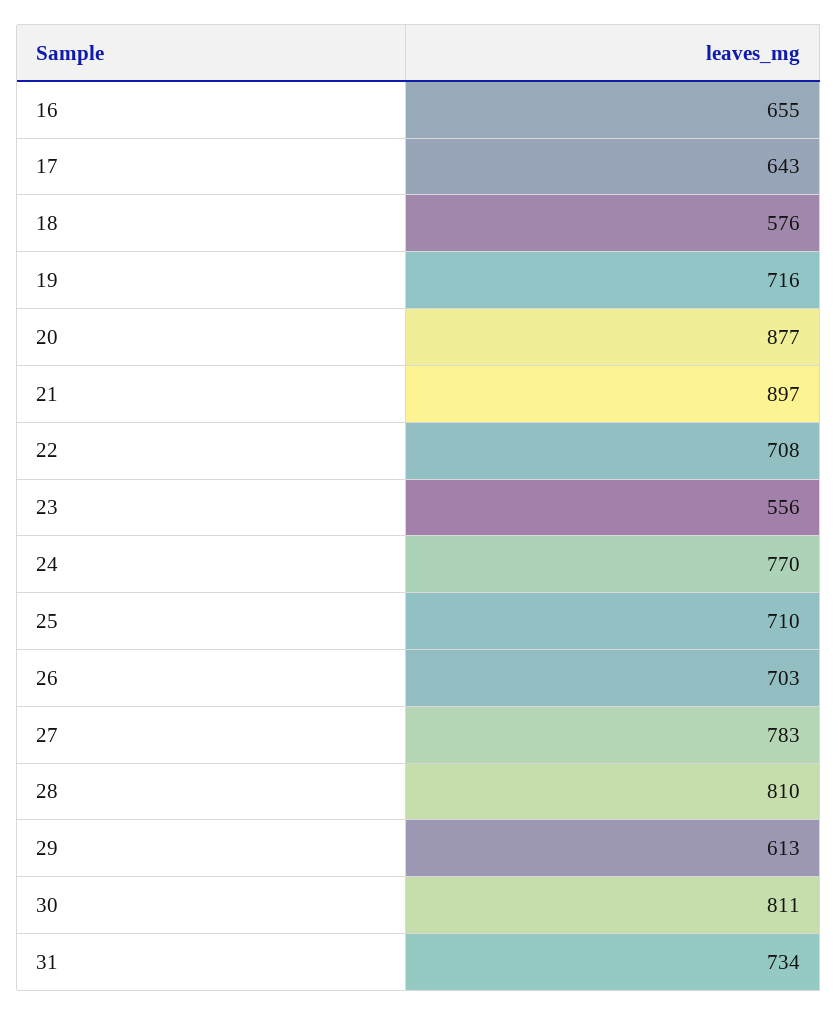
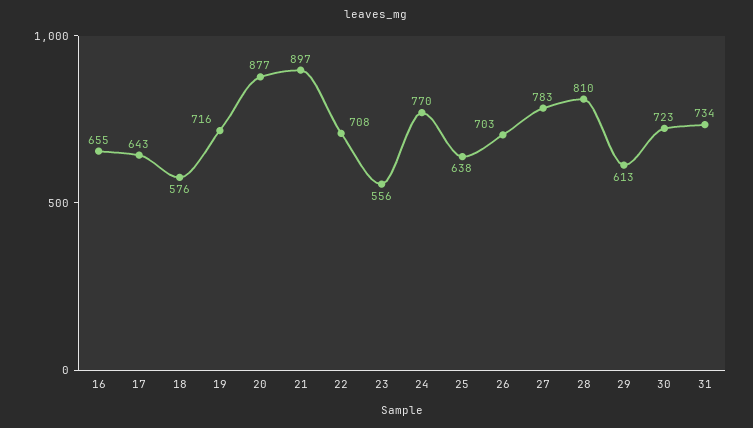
  {
    "16": 655,
    "17": 643,
    "18": 576,
    "19": 716,
    "20": 877,
    "21": 897,
    "22": 708,
    "23": 556,
    "24": 770,
-   "25": 710,
+   "25": 638,
    "26": 703,
    "27": 783,
    "28": 810,
    "29": 613,
-   "30": 811,
+   "30": 723,
    "31": 734
  }

